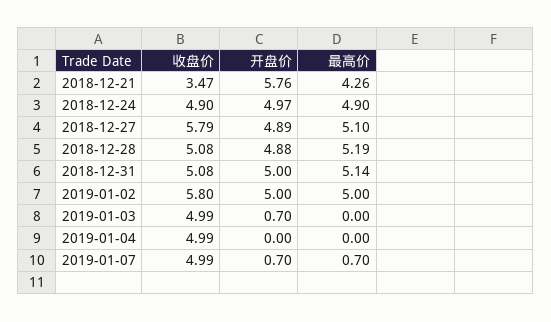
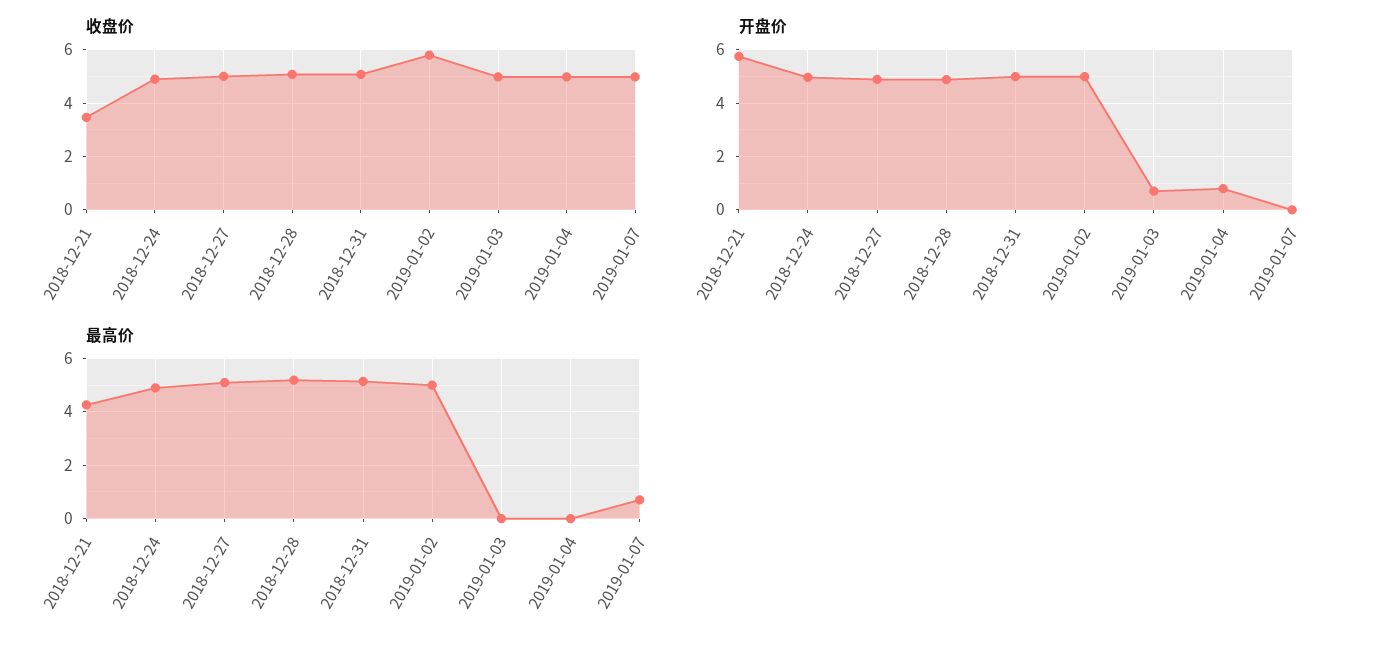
  {
    "收盘价": {
      "2018-12-21": 3.47,
      "2018-12-24": 4.9,
-     "2018-12-27": 5.79,
+     "2018-12-27": 5,
      "2018-12-28": 5.08,
      "2018-12-31": 5.08,
      "2019-01-02": 5.8,
      "2019-01-03": 4.99,
      "2019-01-04": 4.99,
      "2019-01-07": 4.99
    },
    "开盘价": {
      "2018-12-21": 5.76,
      "2018-12-24": 4.97,
      "2018-12-27": 4.89,
      "2018-12-28": 4.88,
      "2018-12-31": 5,
      "2019-01-02": 5,
      "2019-01-03": 0.7,
-     "2019-01-04": 0,
+     "2019-01-04": 0.75,
-     "2019-01-07": 0.7
+     "2019-01-07": 0
    },
    "最高价": {
      "2018-12-21": 4.26,
      "2018-12-24": 4.9,
      "2018-12-27": 5.1,
      "2018-12-28": 5.19,
      "2018-12-31": 5.14,
      "2019-01-02": 5,
      "2019-01-03": 0,
      "2019-01-04": 0,
      "2019-01-07": 0.7
    }
  }

